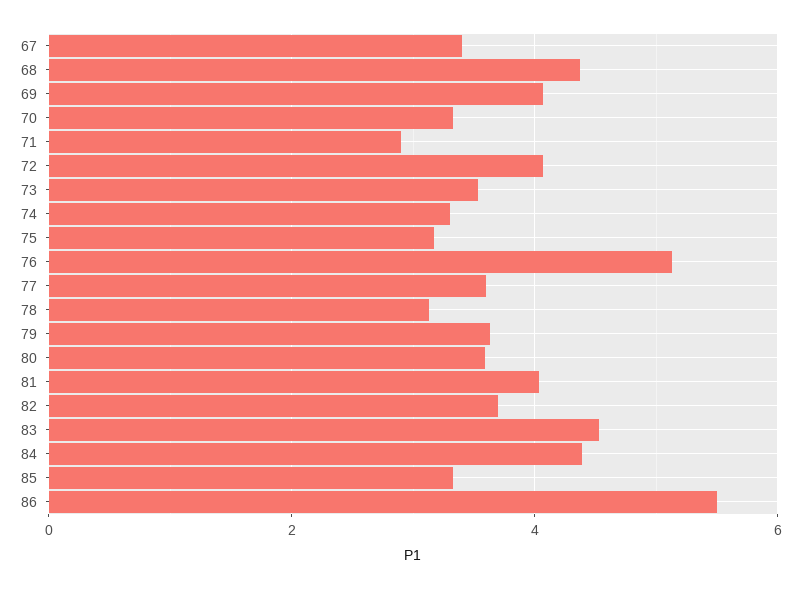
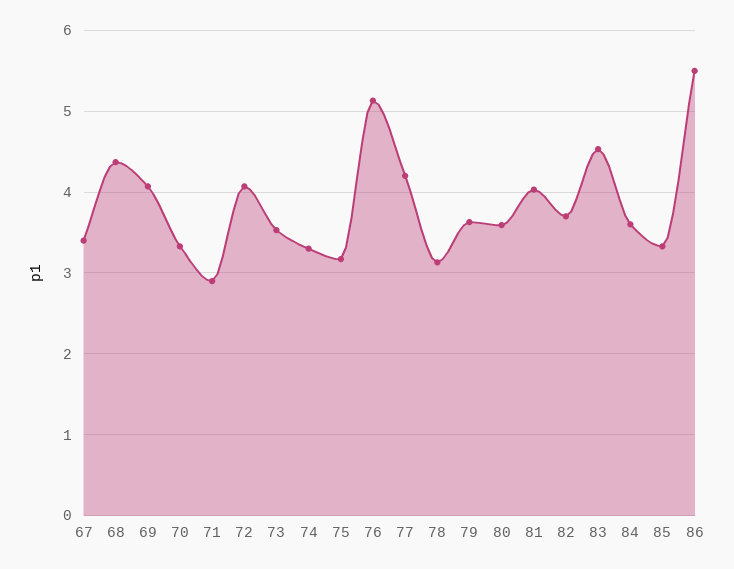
  {
    "67": 3.4,
    "68": 4.4,
    "69": 4.1,
    "70": 3.3,
    "71": 2.9,
    "72": 4.1,
    "73": 3.5,
    "74": 3.3,
    "75": 3.2,
    "76": 5.1,
-   "77": 3.6,
+   "77": 4.2,
    "78": 3.1,
    "79": 3.6,
    "80": 3.6,
    "81": 4,
    "82": 3.7,
    "83": 4.5,
-   "84": 4.4,
+   "84": 3.6,
    "85": 3.3,
    "86": 5.5
  }

